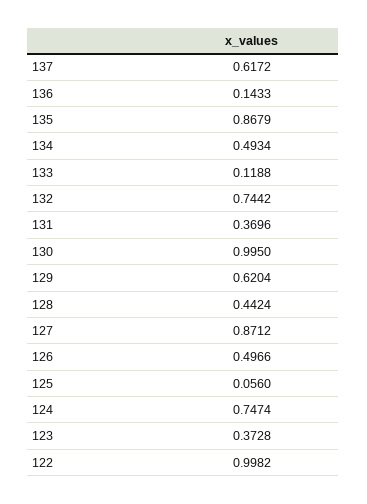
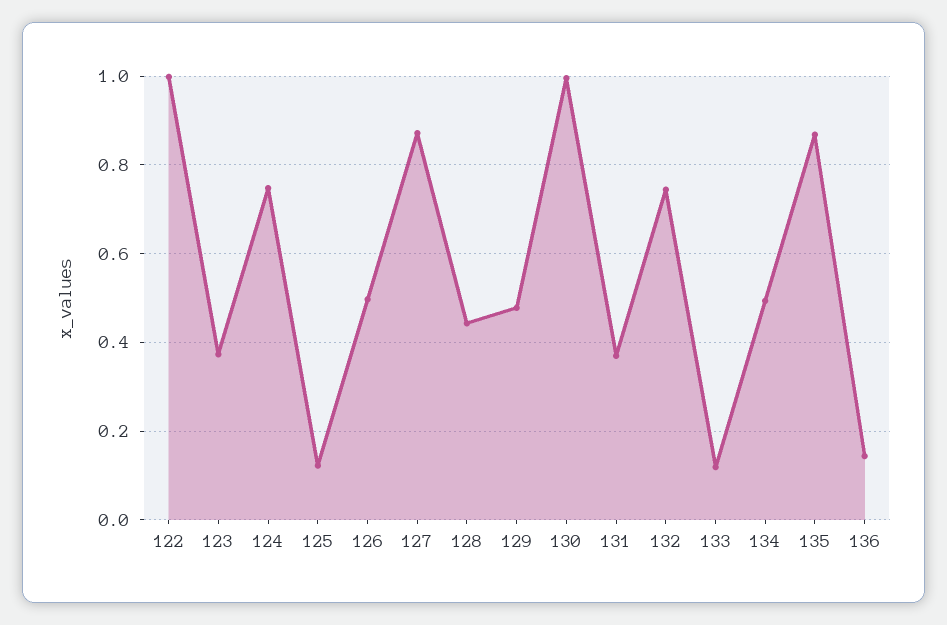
  {
-   "137": 0.6172,
    "136": 0.1433,
    "135": 0.8679,
    "134": 0.4934,
    "133": 0.1188,
    "132": 0.7442,
    "131": 0.3696,
    "130": 0.995,
-   "129": 0.6204,
+   "129": 0.48,
    "128": 0.4424,
    "127": 0.8712,
    "126": 0.4966,
-   "125": 0.056,
+   "125": 0.12,
    "124": 0.7474,
    "123": 0.3728,
    "122": 0.9982
  }

